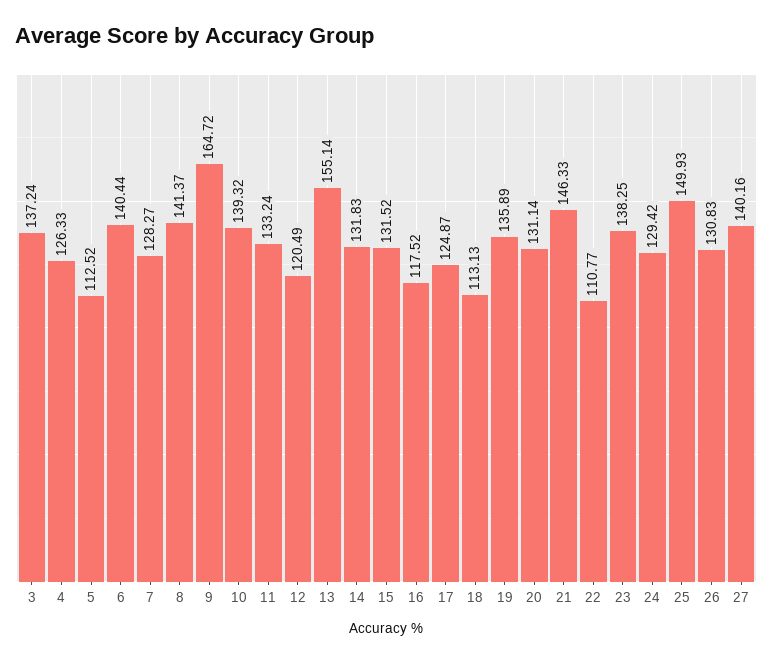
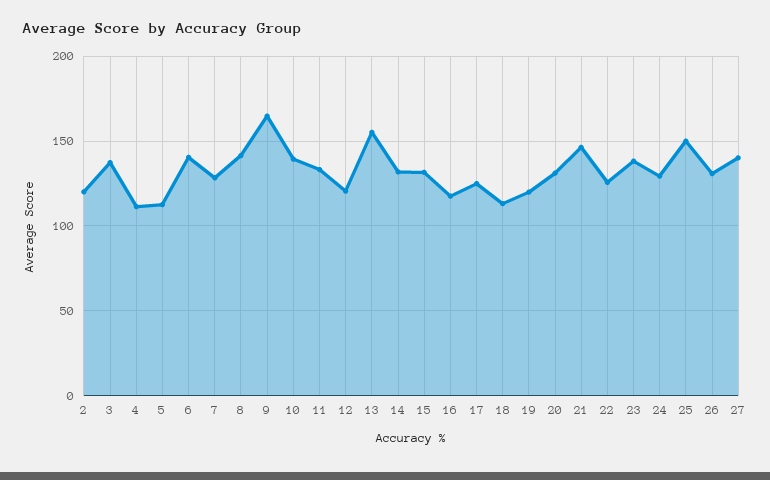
  {
    "3": 137.24,
-   "4": 126.33,
+   "4": 110,
    "5": 112.52,
    "6": 140.44,
    "7": 128.27,
    "8": 141.37,
    "9": 164.72,
    "10": 139.32,
    "11": 133.24,
    "12": 120.49,
    "13": 155.14,
    "14": 131.83,
    "15": 131.52,
    "16": 117.52,
    "17": 124.87,
    "18": 113.13,
-   "19": 135.89,
+   "19": 120,
    "20": 131.14,
    "21": 146.33,
-   "22": 110.77,
+   "22": 125,
    "23": 138.25,
    "24": 129.42,
    "25": 149.93,
    "26": 130.83,
-   "27": 140.16
+   "27": 140.16,
+   "2": 120
  }

